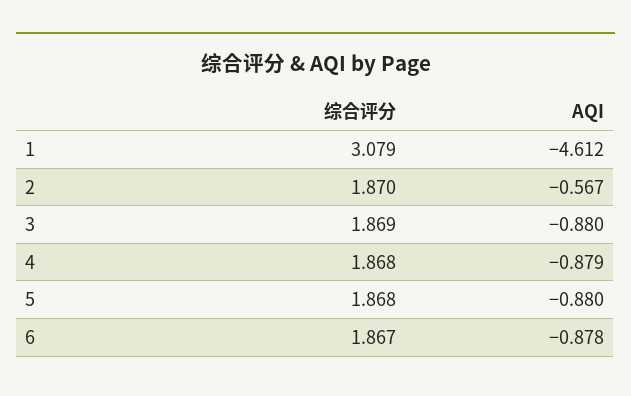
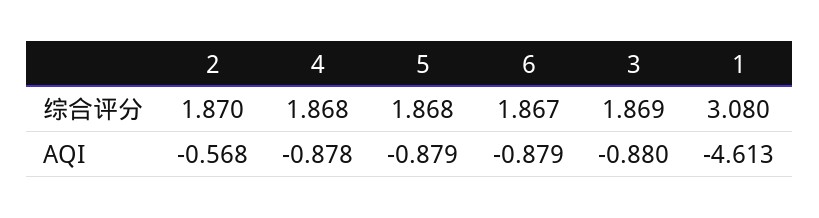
  {
    "综合评分": {
-     "1": 3.079,
+     "1": 3.08,
      "2": 1.87,
      "3": 1.869,
      "4": 1.868,
      "5": 1.868,
      "6": 1.867
    },
    "AQI": {
-     "1": -4.612,
+     "1": -4.613,
-     "2": -0.567,
+     "2": -0.568,
      "3": -0.88,
-     "4": -0.879,
+     "4": -0.878,
-     "5": -0.88,
+     "5": -0.879,
-     "6": -0.878
+     "6": -0.879
    }
  }

